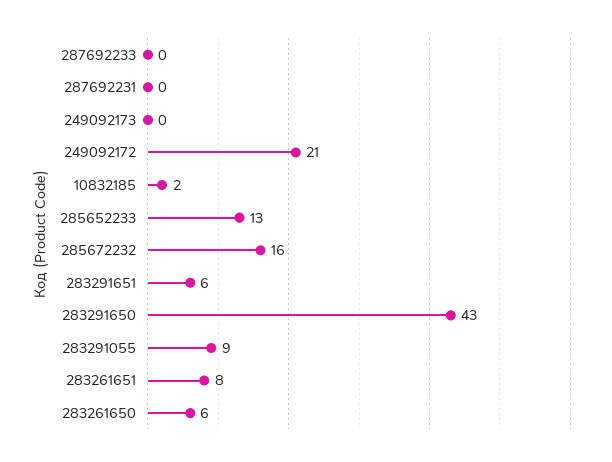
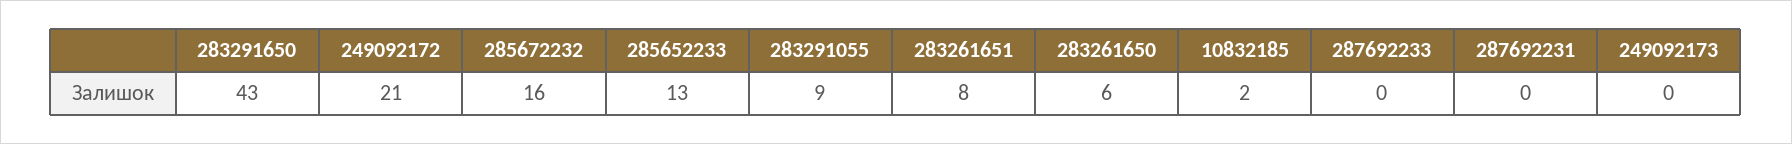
  {
    "287692233": 0,
    "287692231": 0,
    "249092173": 0,
    "249092172": 21,
    "10832185": 2,
    "285652233": 13,
    "285672232": 16,
-   "283291651": 6,
    "283291650": 43,
    "283291055": 9,
    "283261651": 8,
    "283261650": 6
  }

